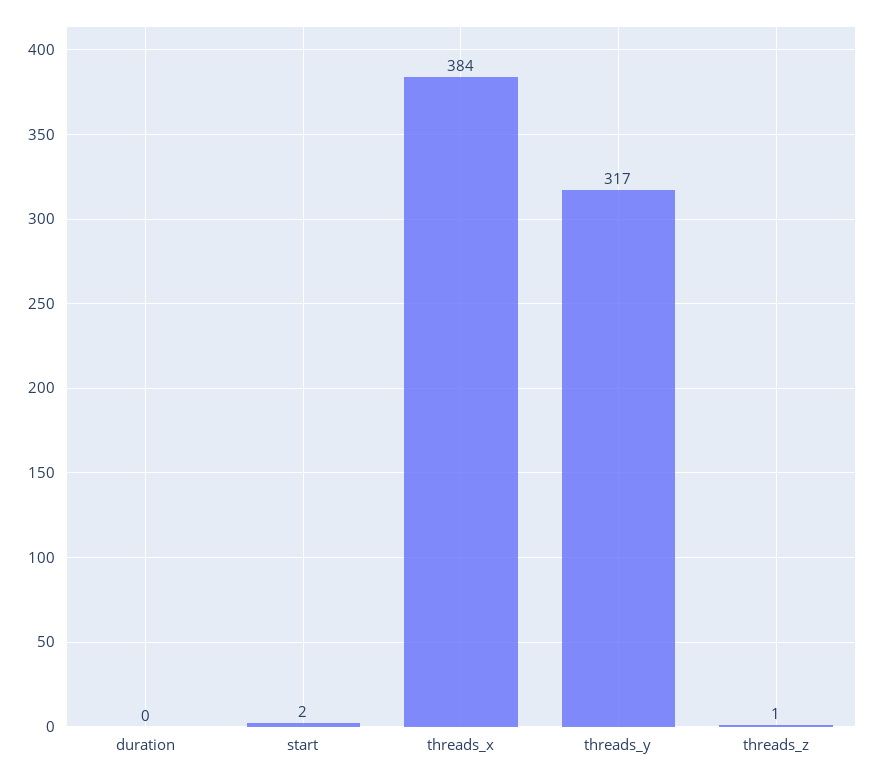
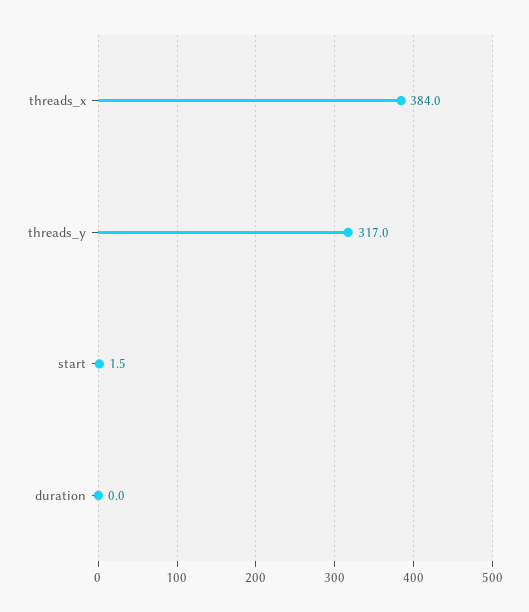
  {
    "duration": 0,
    "start": 1.5,
    "threads_x": 384,
-   "threads_y": 317,
+   "threads_y": 317
-   "threads_z": 1
  }

